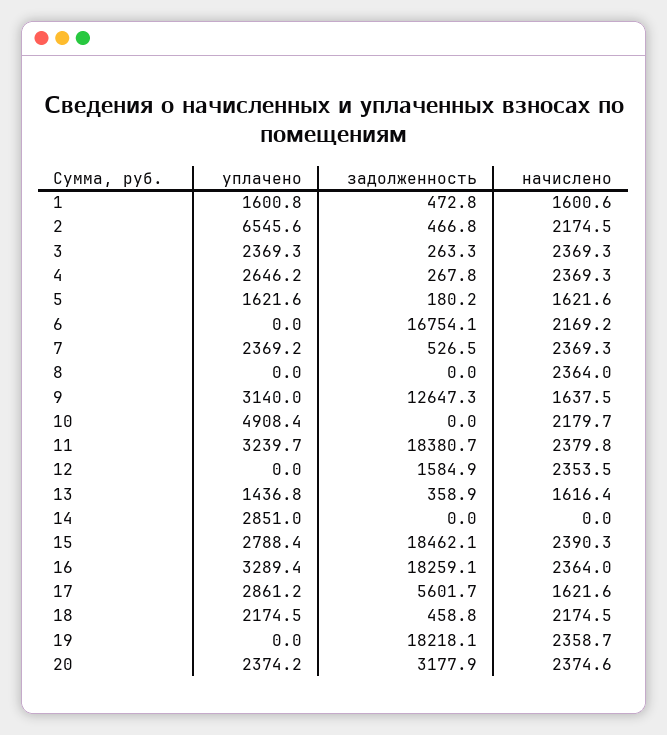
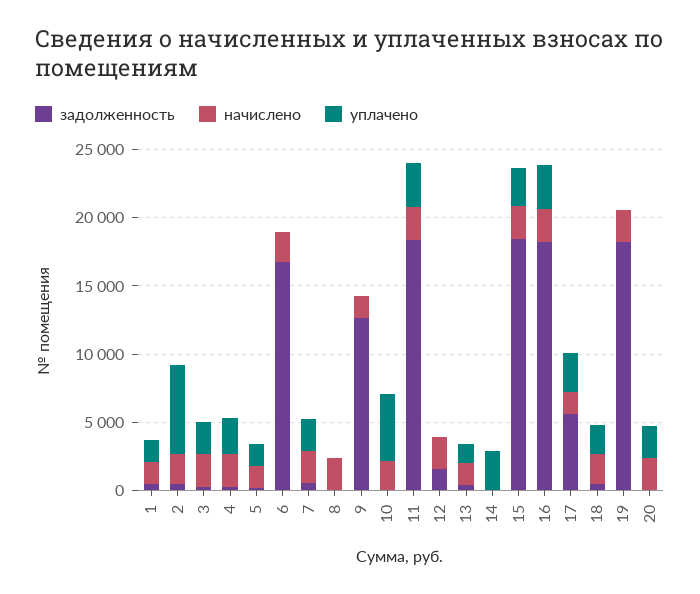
  {
    "уплачено": {
      "1": 1600.8,
      "2": 6545.6,
      "3": 2369.3,
      "4": 2646.2,
      "5": 1621.6,
      "6": 0,
      "7": 2369.2,
      "8": 0,
-     "9": 3140,
+     "9": 0,
      "10": 4908.4,
      "11": 3239.7,
      "12": 0,
      "13": 1436.8,
      "14": 2851,
      "15": 2788.4,
      "16": 3289.4,
      "17": 2861.2,
      "18": 2174.5,
      "19": 0,
      "20": 2374.2
    },
    "задолженность": {
      "1": 472.8,
      "2": 466.8,
      "3": 263.3,
      "4": 267.8,
      "5": 180.2,
      "6": 16754.1,
      "7": 526.5,
      "8": 0,
      "9": 12647.3,
      "10": 0,
      "11": 18380.7,
      "12": 1584.9,
      "13": 358.9,
      "14": 0,
      "15": 18462.1,
      "16": 18259.1,
      "17": 5601.7,
      "18": 458.8,
      "19": 18218.1,
-     "20": 3177.9
+     "20": 0
    },
    "начислено": {
      "1": 1600.6,
      "2": 2174.5,
      "3": 2369.3,
      "4": 2369.3,
      "5": 1621.6,
      "6": 2169.2,
      "7": 2369.3,
      "8": 2364,
      "9": 1637.5,
      "10": 2179.7,
      "11": 2379.8,
      "12": 2353.5,
      "13": 1616.4,
      "14": 0,
      "15": 2390.3,
      "16": 2364,
      "17": 1621.6,
      "18": 2174.5,
      "19": 2358.7,
      "20": 2374.6
    }
  }

